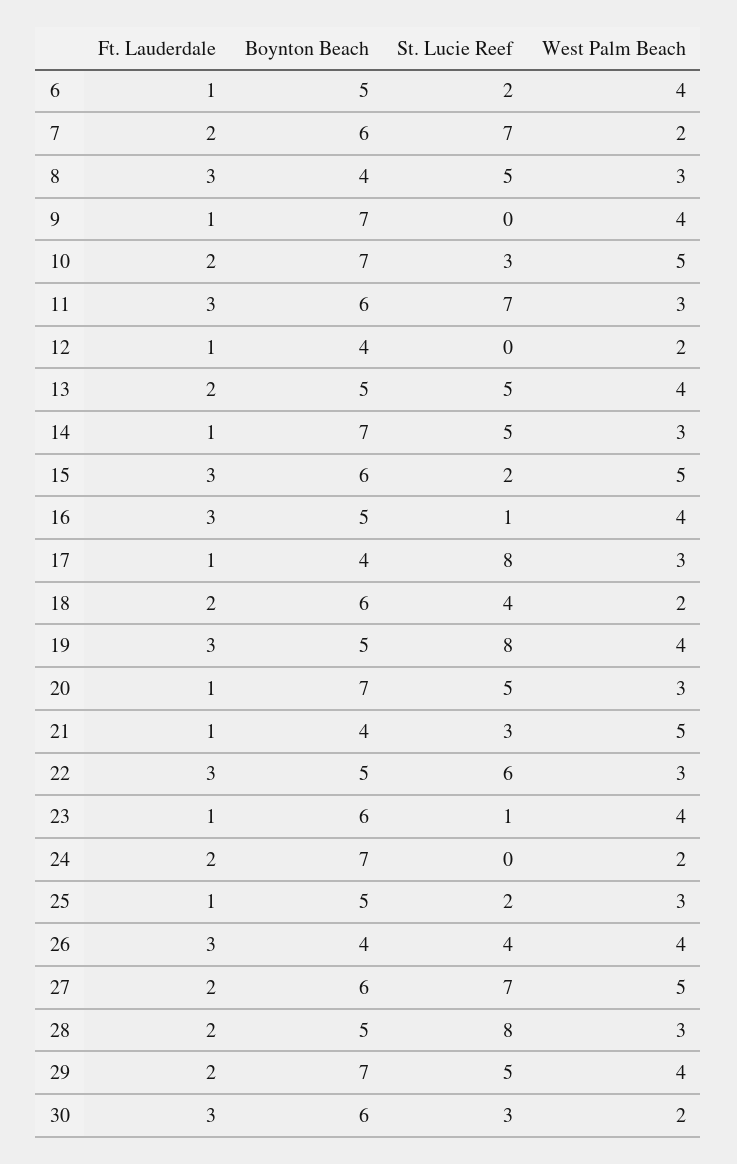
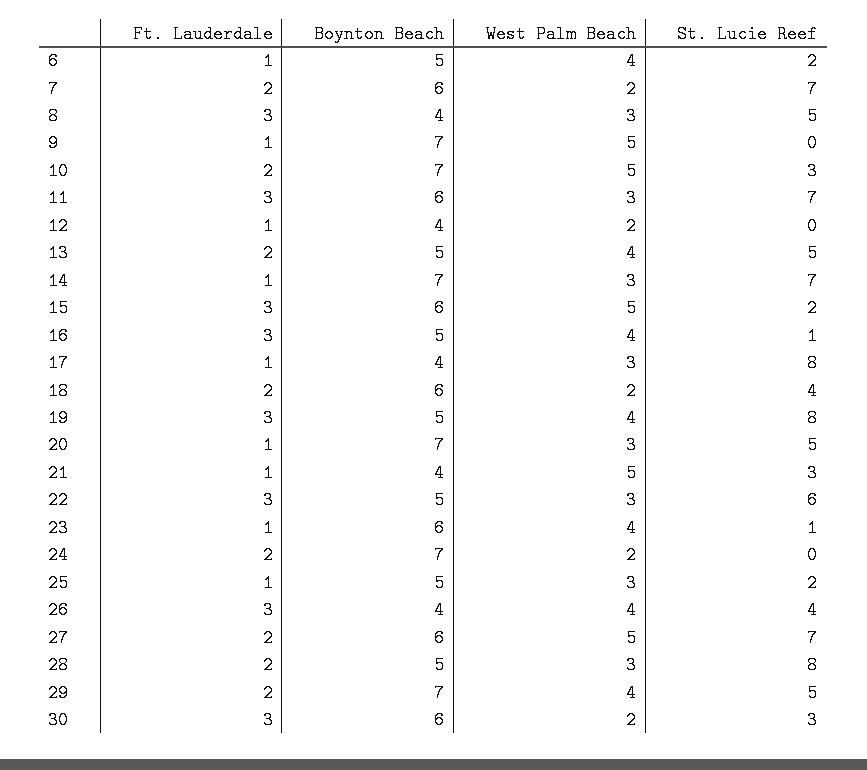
  {
    "Ft. Lauderdale": {
      "6": 1,
      "7": 2,
      "8": 3,
      "9": 1,
      "10": 2,
      "11": 3,
      "12": 1,
      "13": 2,
      "14": 1,
      "15": 3,
      "16": 3,
      "17": 1,
      "18": 2,
      "19": 3,
      "20": 1,
      "21": 1,
      "22": 3,
      "23": 1,
      "24": 2,
      "25": 1,
      "26": 3,
      "27": 2,
      "28": 2,
      "29": 2,
      "30": 3
    },
    "Boynton Beach": {
      "6": 5,
      "7": 6,
      "8": 4,
      "9": 7,
      "10": 7,
      "11": 6,
      "12": 4,
      "13": 5,
      "14": 7,
      "15": 6,
      "16": 5,
      "17": 4,
      "18": 6,
      "19": 5,
      "20": 7,
      "21": 4,
      "22": 5,
      "23": 6,
      "24": 7,
      "25": 5,
      "26": 4,
      "27": 6,
      "28": 5,
      "29": 7,
      "30": 6
    },
    "St. Lucie Reef": {
      "6": 2,
      "7": 7,
      "8": 5,
      "9": 0,
      "10": 3,
      "11": 7,
      "12": 0,
      "13": 5,
-     "14": 5,
+     "14": 7,
      "15": 2,
      "16": 1,
      "17": 8,
      "18": 4,
      "19": 8,
      "20": 5,
      "21": 3,
      "22": 6,
      "23": 1,
      "24": 0,
      "25": 2,
      "26": 4,
      "27": 7,
      "28": 8,
      "29": 5,
      "30": 3
    },
    "West Palm Beach": {
      "6": 4,
      "7": 2,
      "8": 3,
-     "9": 4,
+     "9": 5,
      "10": 5,
      "11": 3,
      "12": 2,
      "13": 4,
      "14": 3,
      "15": 5,
      "16": 4,
      "17": 3,
      "18": 2,
      "19": 4,
      "20": 3,
      "21": 5,
      "22": 3,
      "23": 4,
      "24": 2,
      "25": 3,
      "26": 4,
      "27": 5,
      "28": 3,
      "29": 4,
      "30": 2
    }
  }

